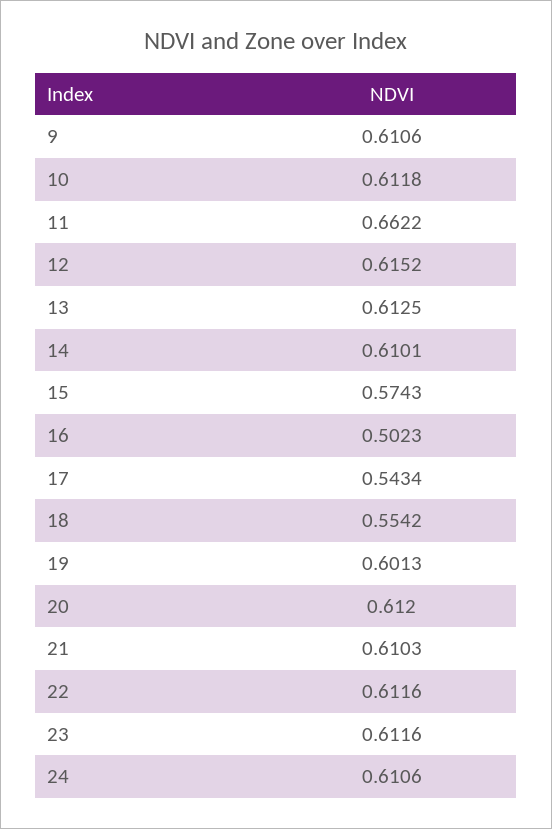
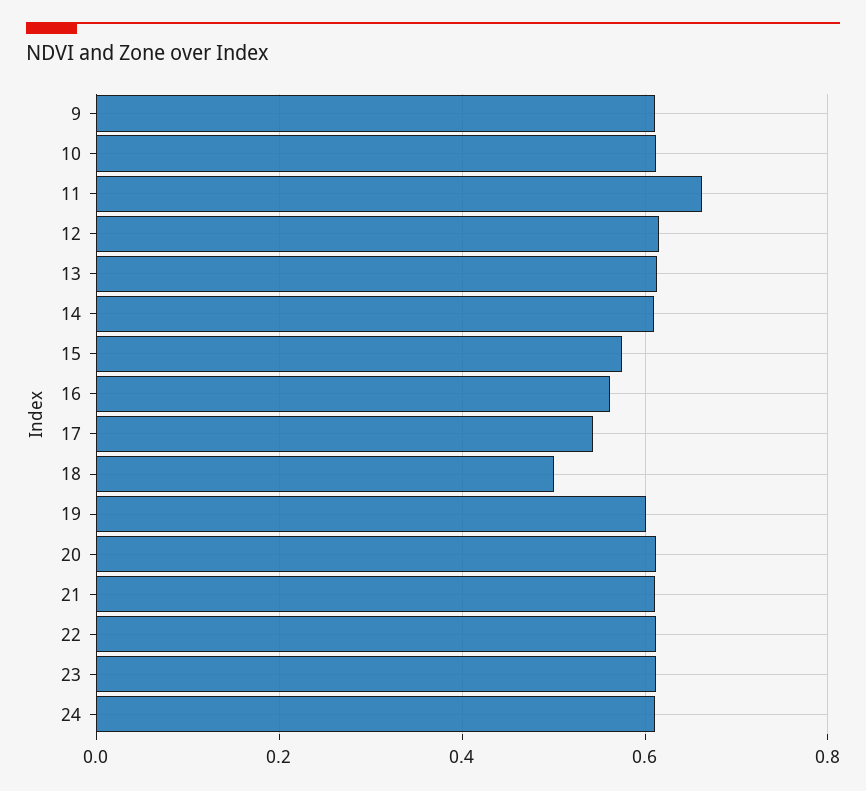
  {
    "9": 0.6106,
    "10": 0.6118,
    "11": 0.6622,
    "12": 0.6152,
    "13": 0.6125,
    "14": 0.6101,
    "15": 0.5743,
-   "16": 0.5023,
+   "16": 0.56,
    "17": 0.5434,
-   "18": 0.5542,
+   "18": 0.5,
    "19": 0.6013,
    "20": 0.612,
    "21": 0.6103,
    "22": 0.6116,
    "23": 0.6116,
    "24": 0.6106
  }

